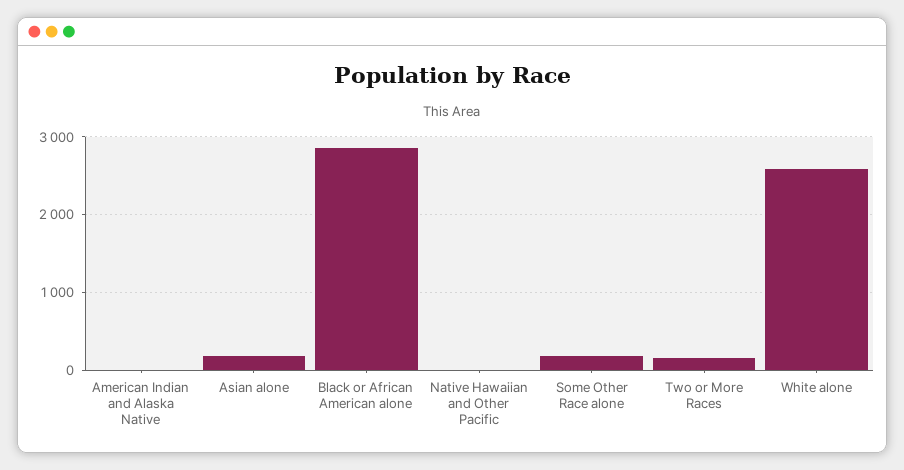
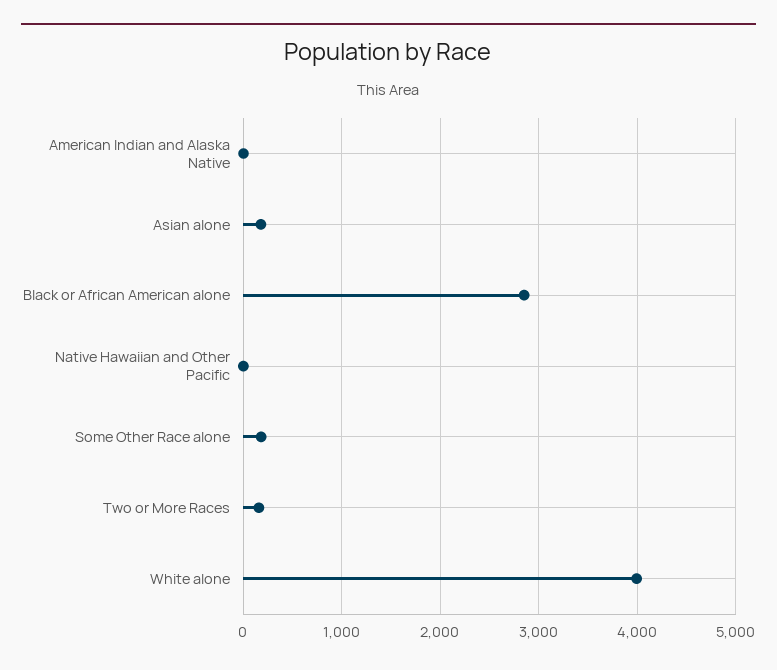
  {
    "American Indian and Alaska Native": 0,
    "Asian alone": 200,
    "Black or African American alone": 2900,
    "Native Hawaiian and Other Pacific": 0,
    "Some Other Race alone": 200,
    "Two or More Races": 200,
-   "White alone": 2600
+   "White alone": 4000
  }

